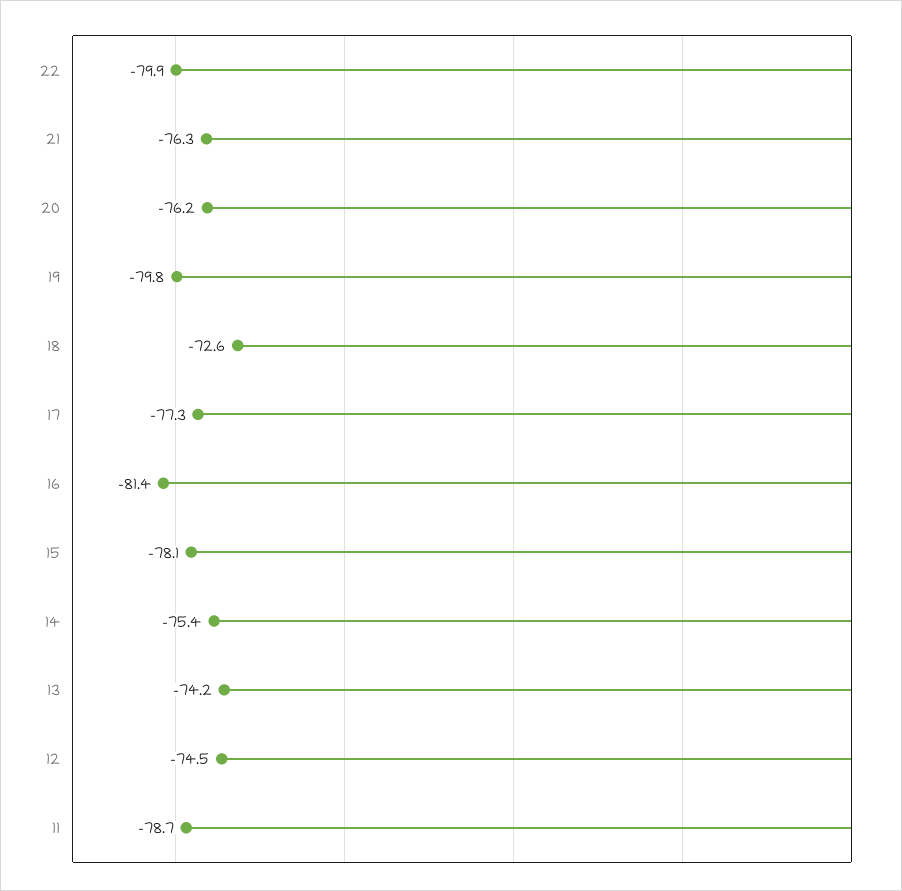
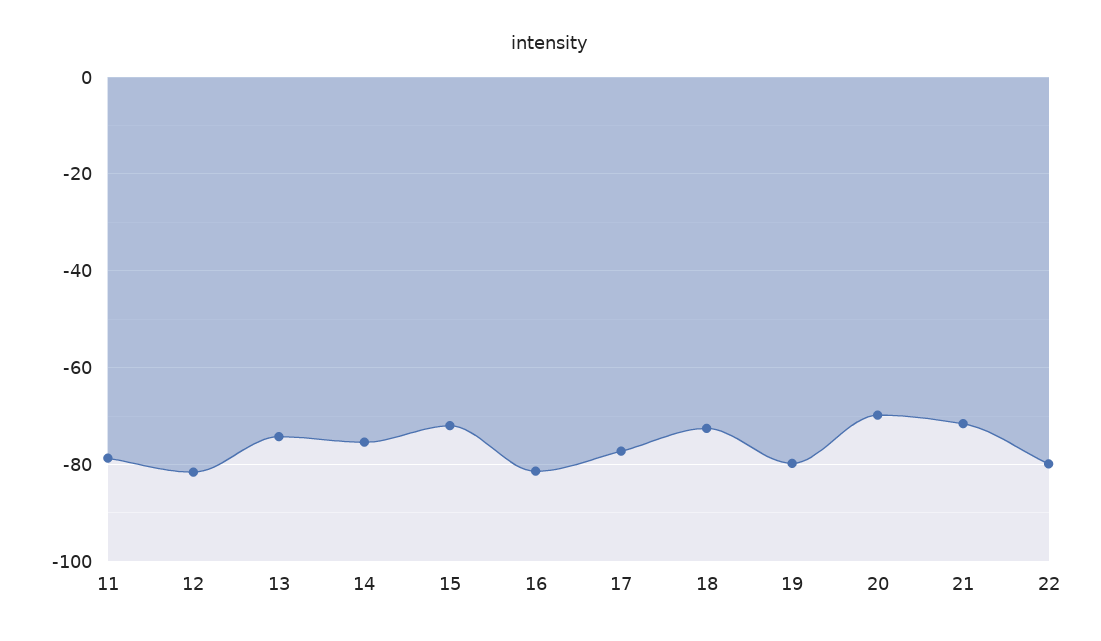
  {
    "22": -79.9,
-   "21": -76.3,
+   "21": -72,
-   "20": -76.2,
+   "20": -70,
    "19": -79.8,
    "18": -72.6,
    "17": -77.3,
    "16": -81.4,
-   "15": -78.1,
+   "15": -72,
    "14": -75.4,
    "13": -74.2,
-   "12": -74.5,
+   "12": -82,
    "11": -78.7
  }

